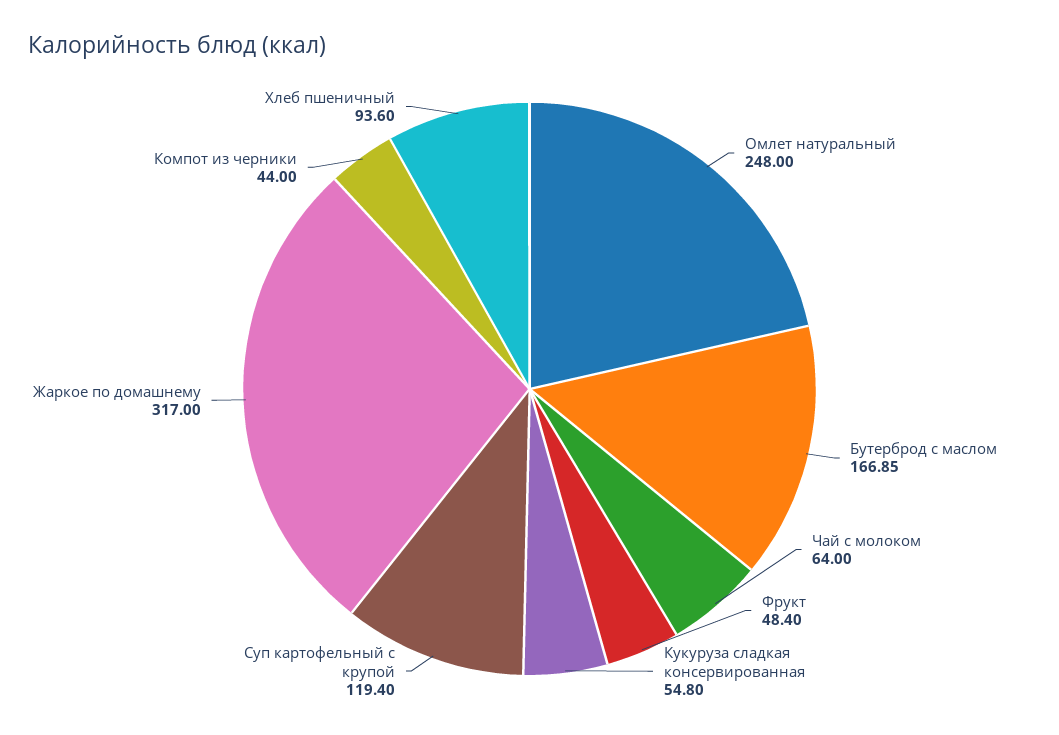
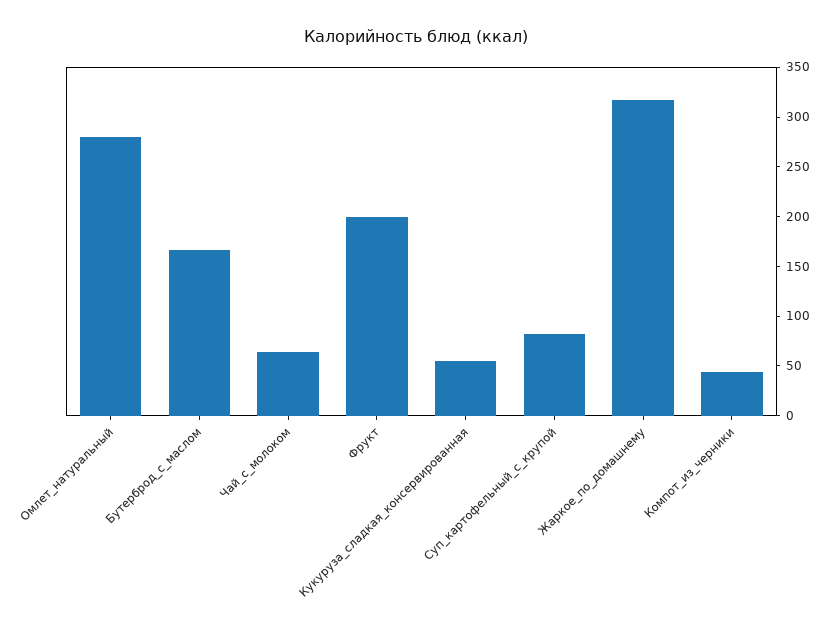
  {
-   "Омлет натуральный": 248,
+   "Омлет натуральный": 280,
    "Бутерброд с маслом": 166.85,
    "Чай с молоком": 64,
-   "Фрукт": 48.4,
+   "Фрукт": 200,
    "Кукуруза сладкая консервированная": 54.8,
-   "Суп картофельный с крупой": 119.4,
+   "Суп картофельный с крупой": 80,
    "Жаркое по домашнему": 317,
-   "Компот из черники": 44,
+   "Компот из черники": 44
-   "Хлеб пшеничный": 93.6
  }

